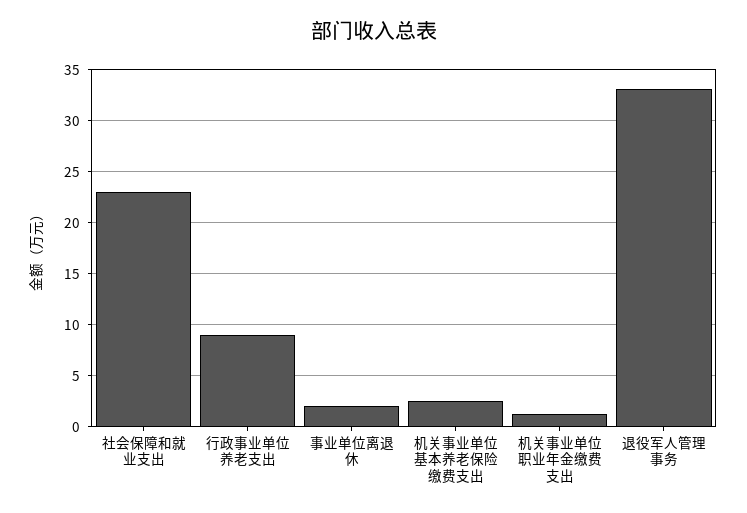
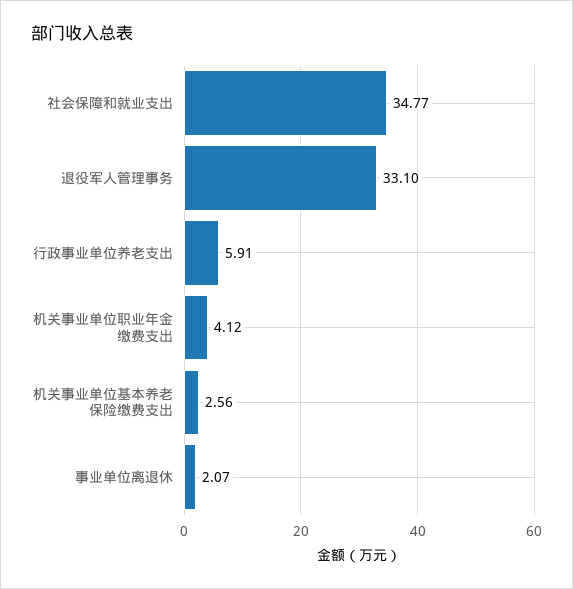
  {
-   "社会保障和就业支出": 23,
+   "社会保障和就业支出": 34.77,
-   "行政事业单位养老支出": 9,
+   "行政事业单位养老支出": 5.91,
    "事业单位离退休": 2.07,
    "机关事业单位基本养老保险缴费支出": 2.56,
-   "机关事业单位职业年金缴费支出": 1,
+   "机关事业单位职业年金缴费支出": 4.12,
    "退役军人管理事务": 33.1
  }

